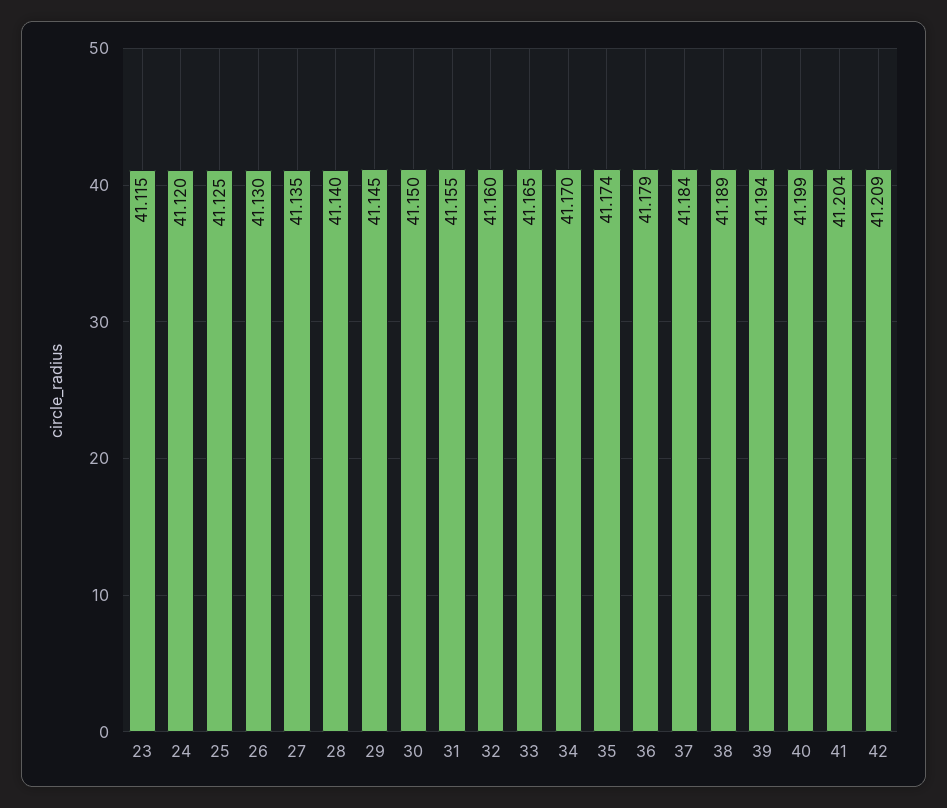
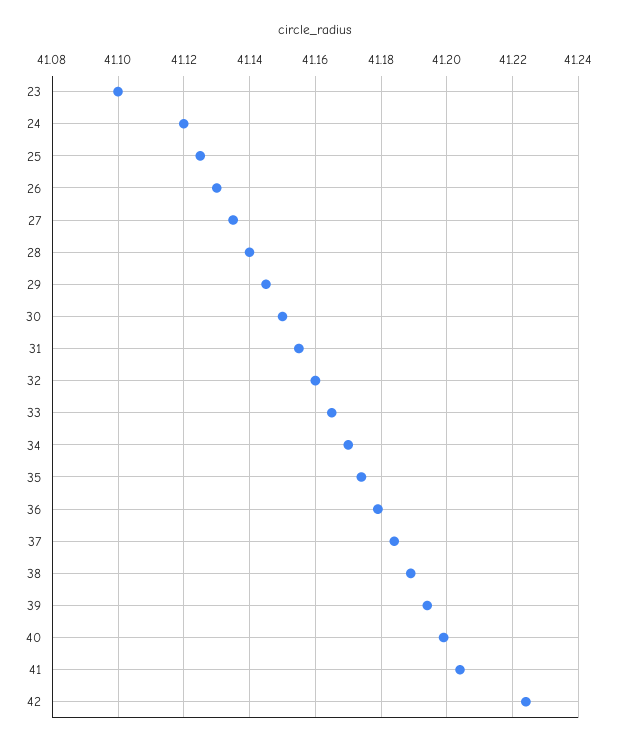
  {
-   "23": 41.115,
+   "23": 41.1,
    "24": 41.12,
    "25": 41.125,
    "26": 41.13,
    "27": 41.135,
    "28": 41.14,
    "29": 41.145,
    "30": 41.15,
    "31": 41.155,
    "32": 41.16,
    "33": 41.165,
    "34": 41.17,
    "35": 41.174,
    "36": 41.179,
    "37": 41.184,
    "38": 41.189,
    "39": 41.194,
    "40": 41.199,
    "41": 41.204,
-   "42": 41.209
+   "42": 41.225
  }

